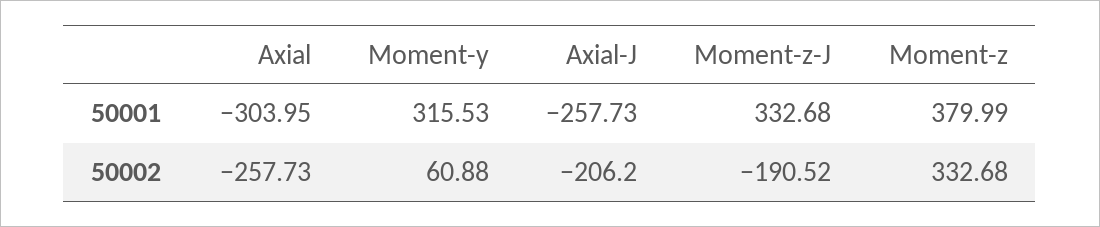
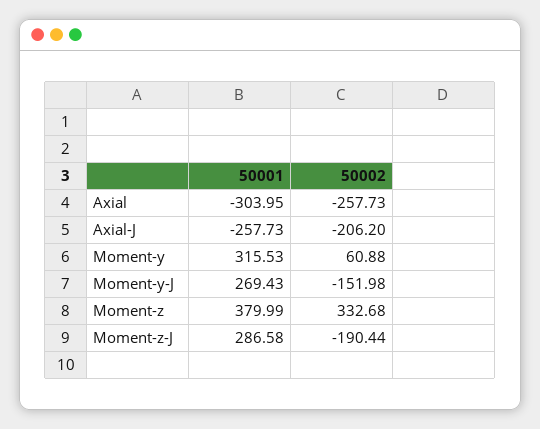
  {
    "Axial": {
      "50001": -303.95,
      "50002": -257.73
    },
    "Moment-y": {
      "50001": 315.53,
      "50002": 60.88
    },
    "Axial-J": {
      "50001": -257.73,
      "50002": -206.2
    },
    "Moment-z-J": {
-     "50001": 332.68,
+     "50001": 286.58,
-     "50002": -190.52
+     "50002": -190.44
    },
    "Moment-z": {
      "50001": 379.99,
      "50002": 332.68
-   }
+   },
+   "Moment-y-J": {
+     "50001": 269.43,
+     "50002": -151.98
+   }
  }

